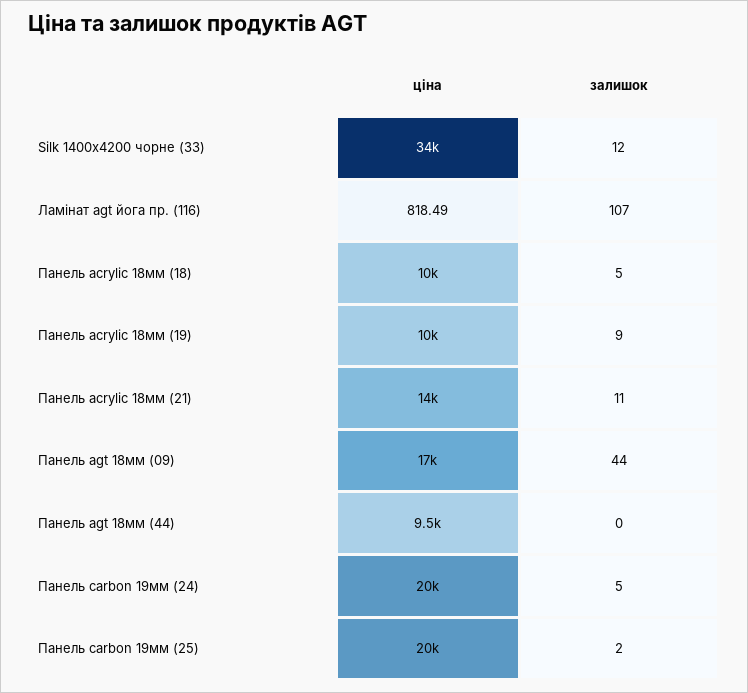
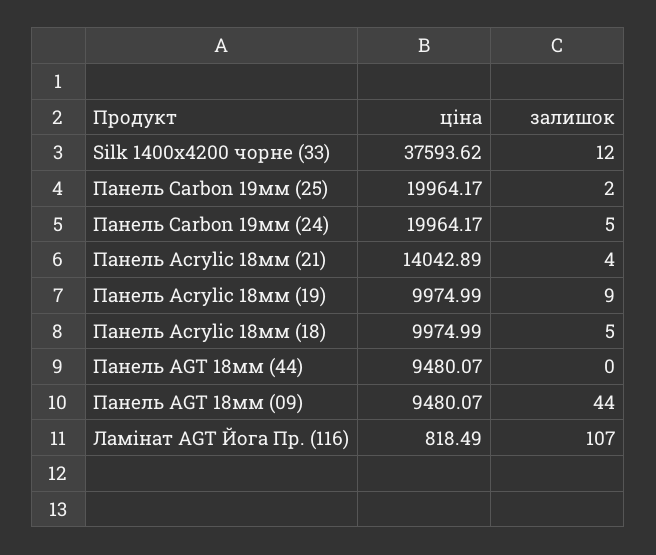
  {
    "ціна": {
-     "Silk 1400x4200 чорне (33)": 34000,
+     "Silk 1400x4200 чорне (33)": 37593.62,
      "Ламінат agt йога пр. (116)": 818.49,
      "Панель acrylic 18мм (18)": 9974.99,
      "Панель acrylic 18мм (19)": 9974.99,
      "Панель acrylic 18мм (21)": 14042.89,
-     "Панель agt 18мм (09)": 17000,
+     "Панель agt 18мм (09)": 9480.07,
      "Панель agt 18мм (44)": 9480.07,
      "Панель carbon 19мм (24)": 19964.17,
      "Панель carbon 19мм (25)": 19964.17
    },
    "залишок": {
      "Silk 1400x4200 чорне (33)": 12,
      "Ламінат agt йога пр. (116)": 107,
      "Панель acrylic 18мм (18)": 5,
      "Панель acrylic 18мм (19)": 9,
-     "Панель acrylic 18мм (21)": 11,
+     "Панель acrylic 18мм (21)": 4,
      "Панель agt 18мм (09)": 44,
      "Панель agt 18мм (44)": 0,
      "Панель carbon 19мм (24)": 5,
      "Панель carbon 19мм (25)": 2
    }
  }

